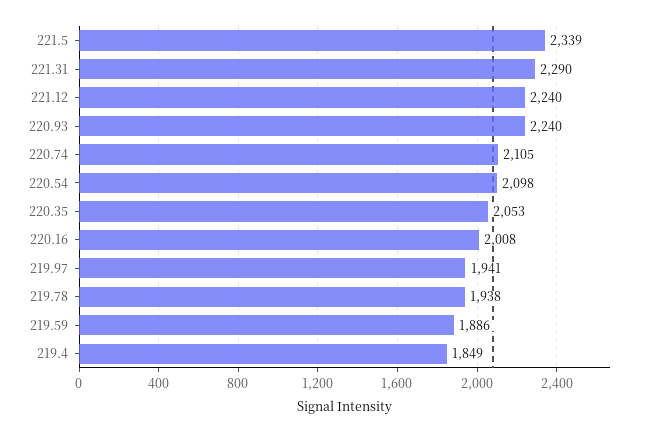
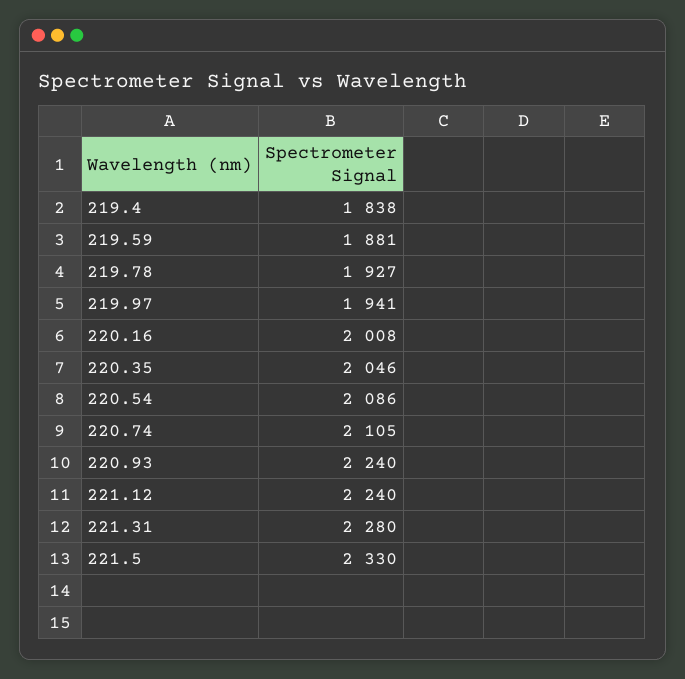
  {
-   "221.5": 2339,
+   "221.5": 2330,
-   "221.31": 2290,
+   "221.31": 2280,
    "221.12": 2240,
    "220.93": 2240,
    "220.74": 2105,
-   "220.54": 2098,
+   "220.54": 2086,
-   "220.35": 2053,
+   "220.35": 2046,
    "220.16": 2008,
    "219.97": 1941,
-   "219.78": 1938,
+   "219.78": 1927,
-   "219.59": 1886,
+   "219.59": 1881,
-   "219.4": 1849
+   "219.4": 1838
  }

